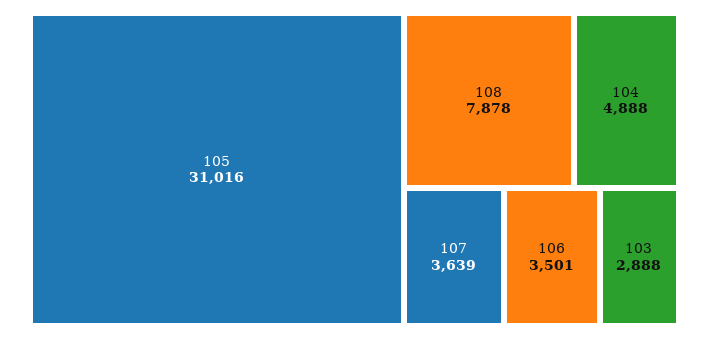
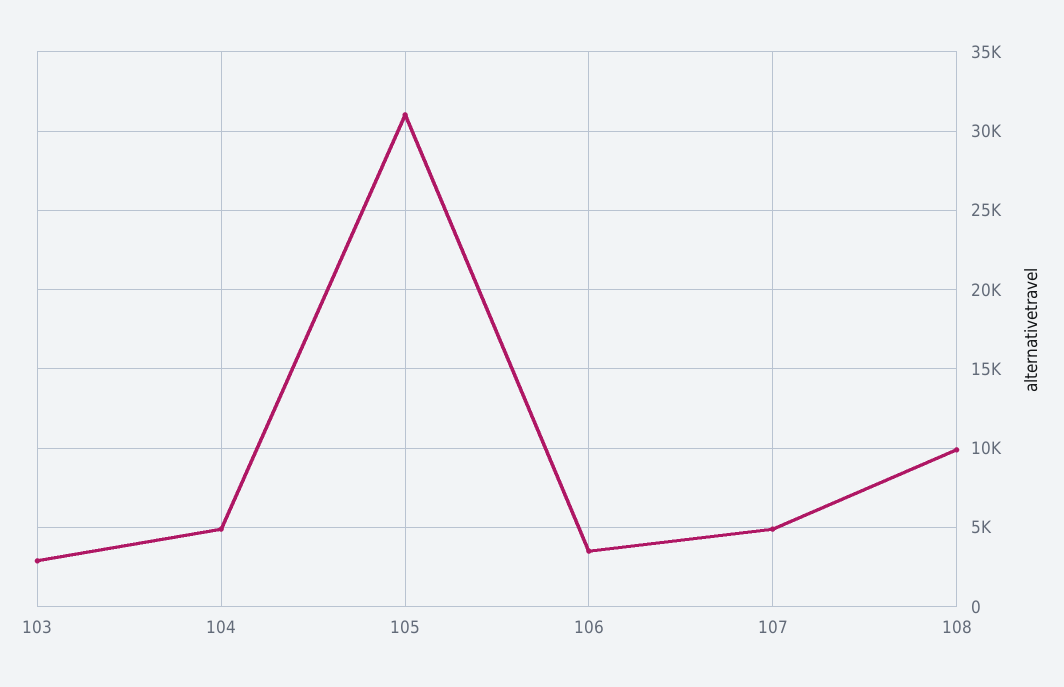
  {
    "105": 31016,
-   "108": 7878,
+   "108": 10000,
    "104": 4888,
-   "107": 3639,
+   "107": 5000,
    "106": 3501,
    "103": 2888
  }

